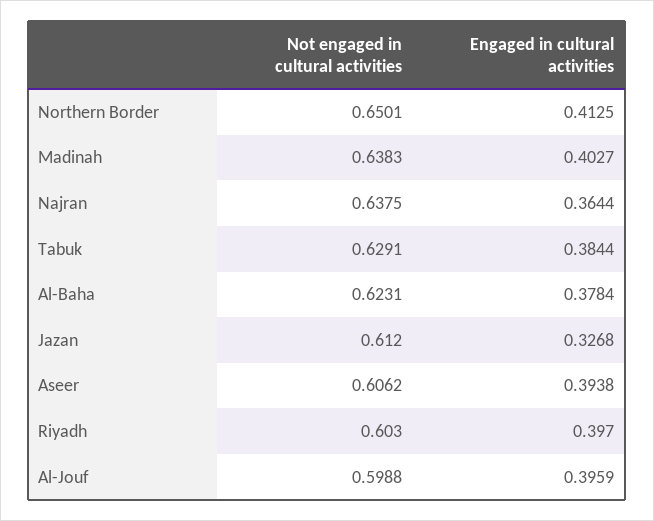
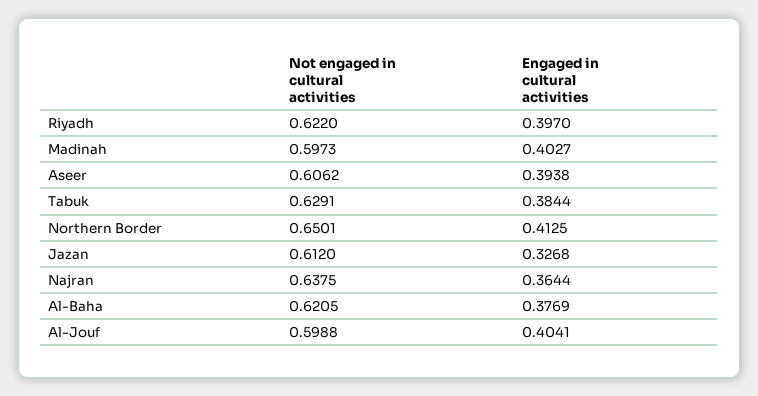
  {
    "Not engaged in cultural activities": {
      "Northern Border": 0.6501,
-     "Madinah": 0.6383,
+     "Madinah": 0.5973,
      "Najran": 0.6375,
      "Tabuk": 0.6291,
-     "Al-Baha": 0.6231,
+     "Al-Baha": 0.6205,
      "Jazan": 0.612,
      "Aseer": 0.6062,
-     "Riyadh": 0.603,
+     "Riyadh": 0.622,
      "Al-Jouf": 0.5988
    },
    "Engaged in cultural activities": {
      "Northern Border": 0.4125,
      "Madinah": 0.4027,
      "Najran": 0.3644,
      "Tabuk": 0.3844,
-     "Al-Baha": 0.3784,
+     "Al-Baha": 0.3769,
      "Jazan": 0.3268,
      "Aseer": 0.3938,
      "Riyadh": 0.397,
-     "Al-Jouf": 0.3959
+     "Al-Jouf": 0.4041
    }
  }

